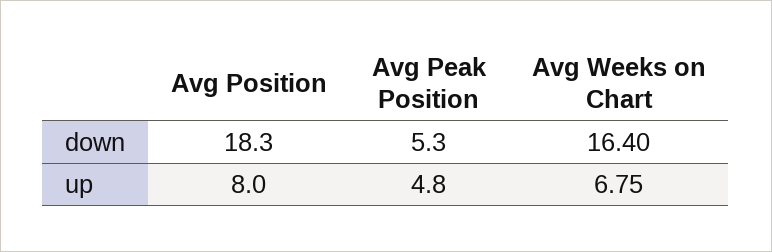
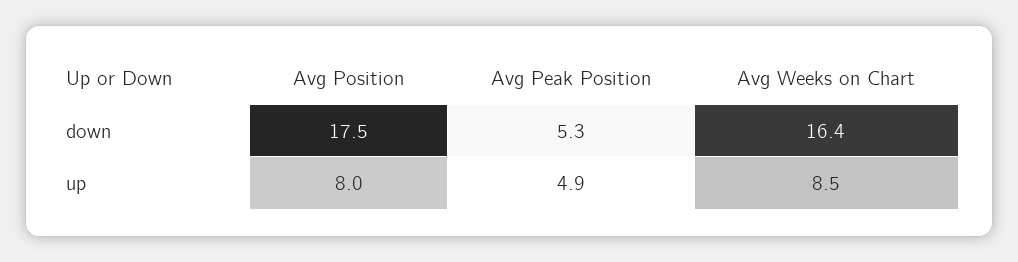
  {
    "Avg Position": {
-     "down": 18.3,
+     "down": 17.5,
      "up": 8
    },
    "Avg Peak Position": {
      "down": 5.3,
-     "up": 4.8
+     "up": 4.9
    },
    "Avg Weeks on Chart": {
      "down": 16.4,
-     "up": 6.75
+     "up": 8.5
    }
  }

